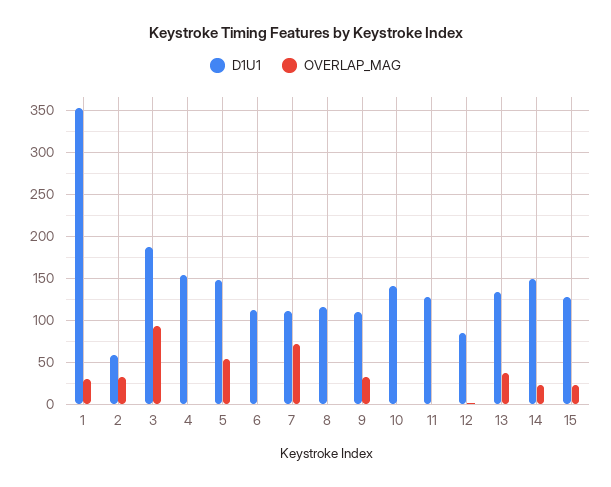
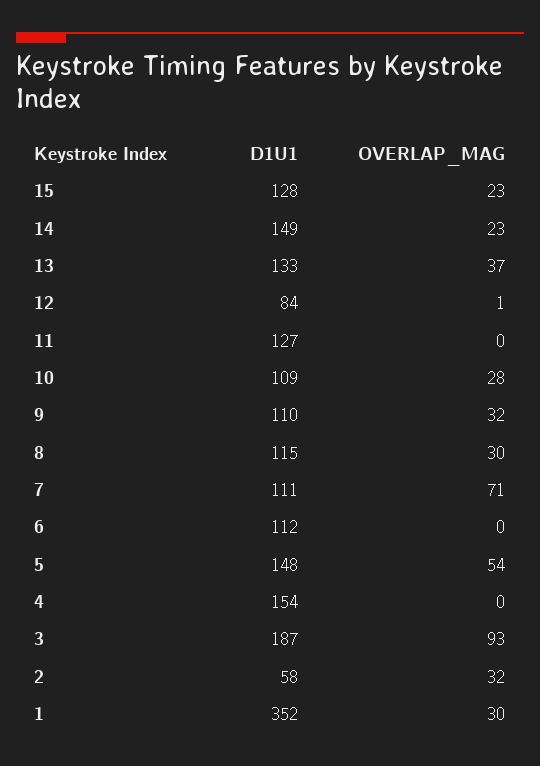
  {
    "D1U1": {
      "1": 352,
      "2": 58,
      "3": 187,
      "4": 154,
      "5": 148,
      "6": 112,
      "7": 111,
      "8": 115,
      "9": 110,
-     "10": 140,
+     "10": 109,
      "11": 127,
      "12": 84,
      "13": 133,
      "14": 149,
      "15": 128
    },
    "OVERLAP_MAG": {
      "1": 30,
      "2": 32,
      "3": 93,
      "4": 0,
      "5": 54,
      "6": 0,
      "7": 71,
-     "8": 0,
+     "8": 30,
      "9": 32,
-     "10": 0,
+     "10": 28,
      "11": 0,
      "12": 1,
      "13": 37,
      "14": 23,
      "15": 23
    }
  }

